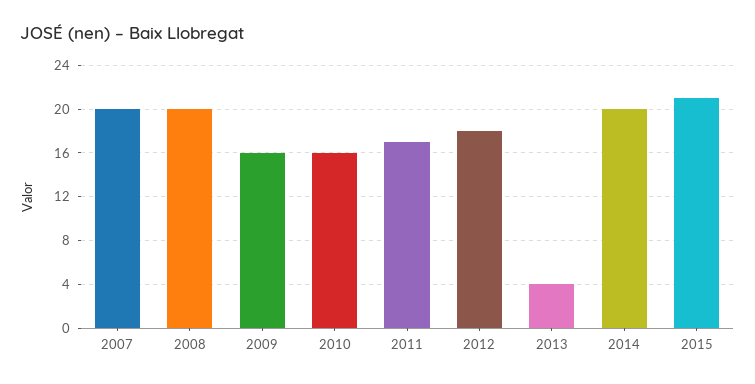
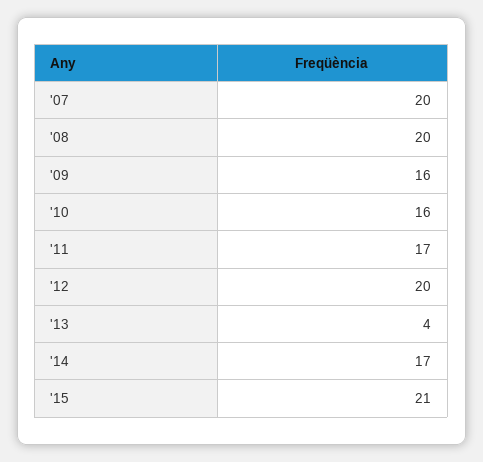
  {
    "2007": 20,
    "2008": 20,
    "2009": 16,
    "2010": 16,
    "2011": 17,
-   "2012": 18,
+   "2012": 20,
    "2013": 4,
-   "2014": 20,
+   "2014": 17,
    "2015": 21
  }

